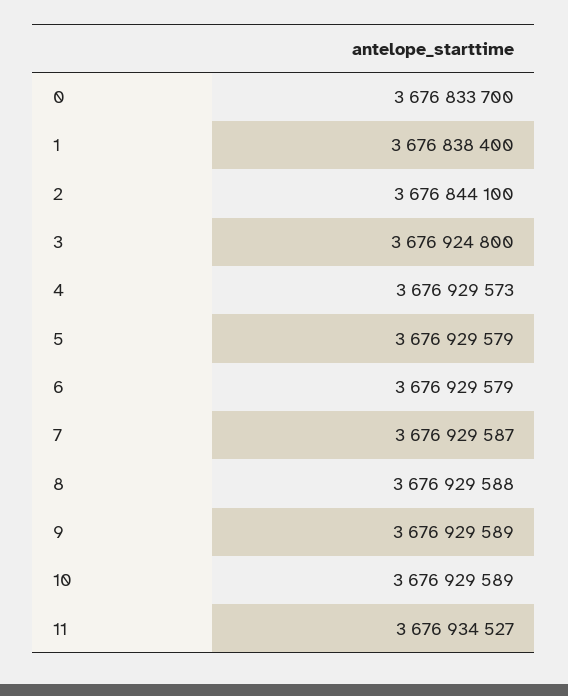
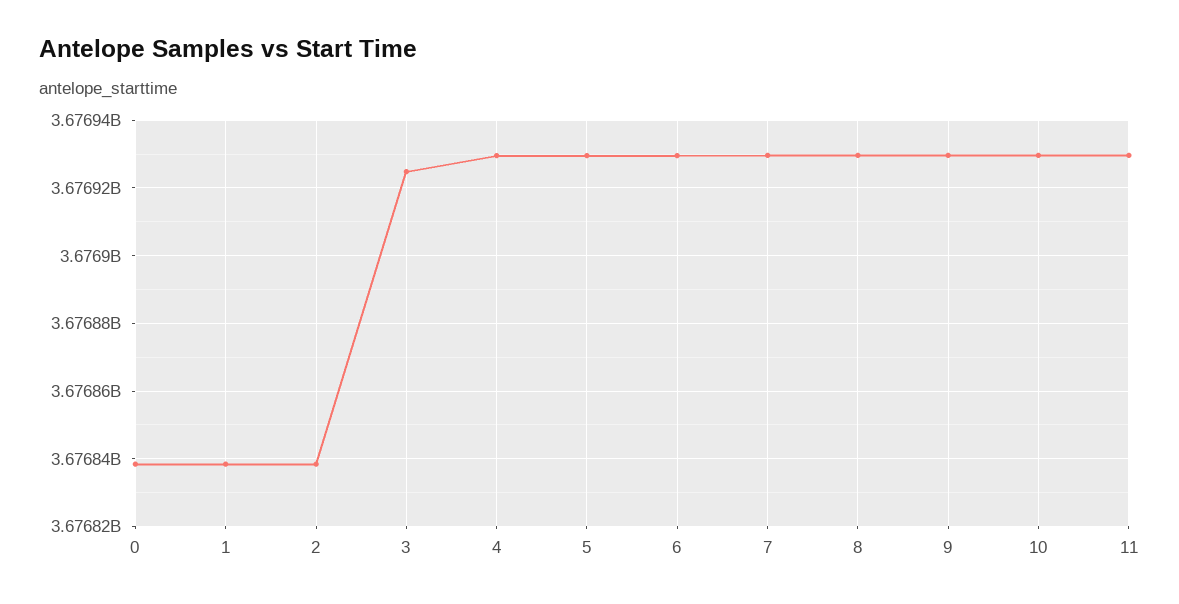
  {
-   "0": 3676833700,
+   "0": 3676838000,
    "1": 3676838400,
-   "2": 3676844100,
+   "2": 3676838000,
    "3": 3676924800,
    "4": 3676929573,
    "5": 3676929579,
    "6": 3676929579,
    "7": 3676929587,
    "8": 3676929588,
    "9": 3676929589,
    "10": 3676929589,
-   "11": 3676934527
+   "11": 3676930000
  }

